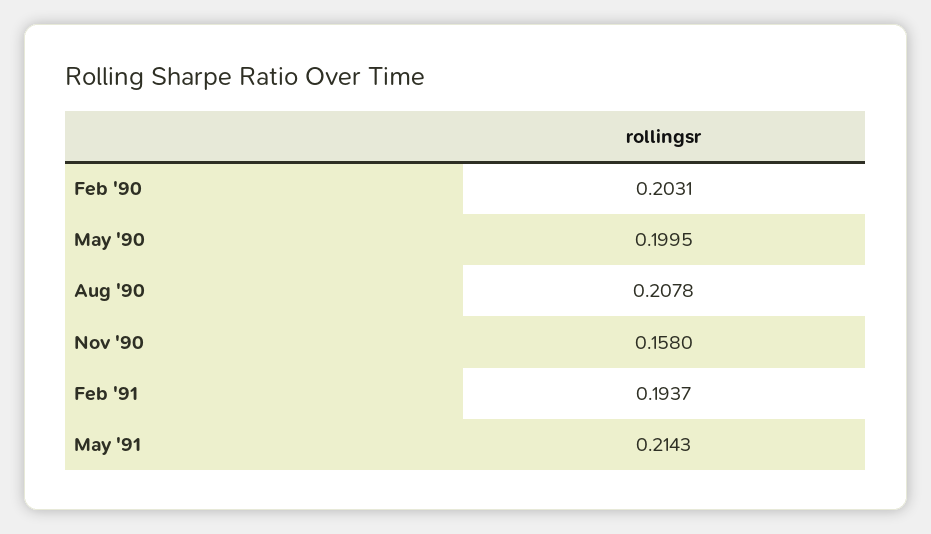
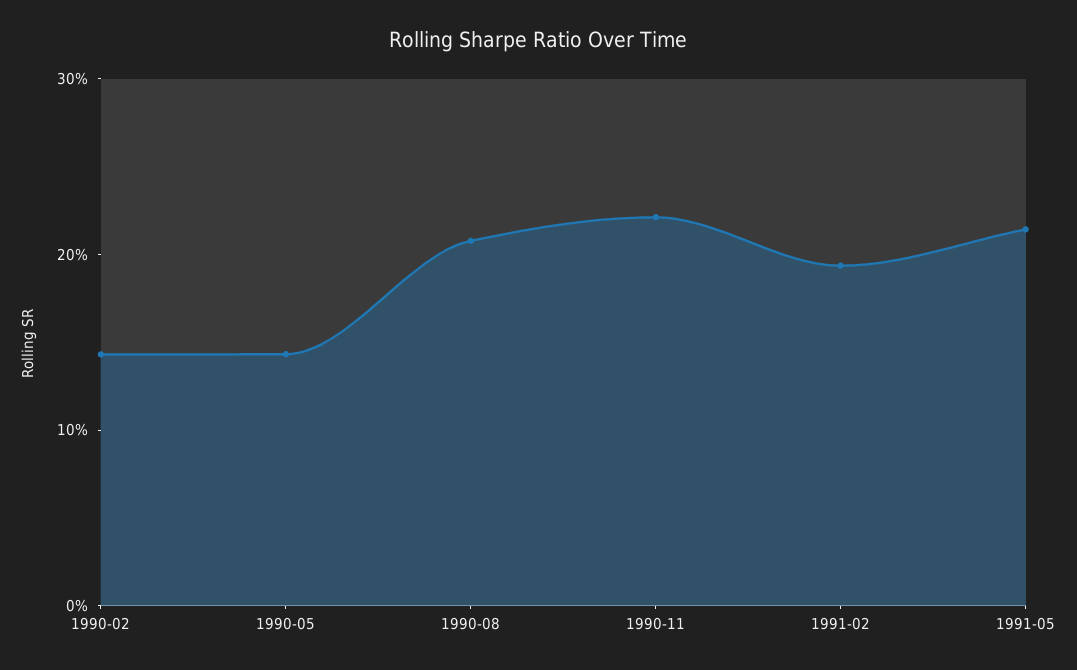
  {
-   "Feb '90": 0.2031,
+   "Feb '90": 0.14,
-   "May '90": 0.1995,
+   "May '90": 0.14,
    "Aug '90": 0.2078,
-   "Nov '90": 0.158,
+   "Nov '90": 0.22,
    "Feb '91": 0.1937,
    "May '91": 0.2143
  }

